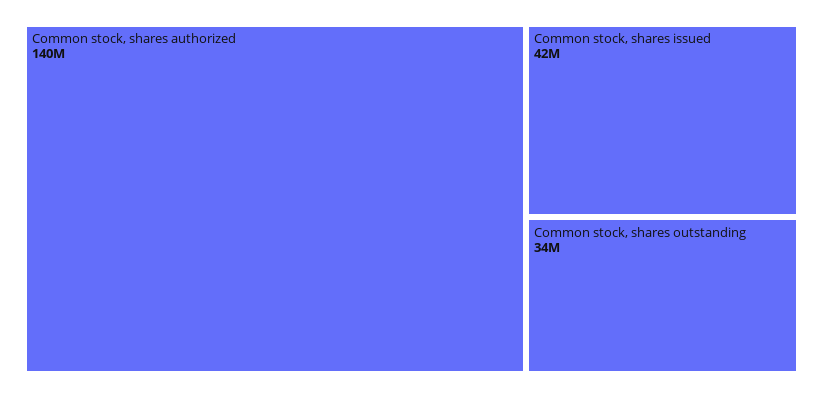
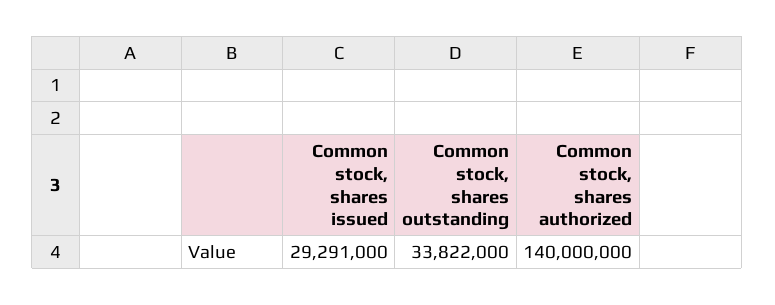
  {
    "Common stock, shares authorized": 140000000,
-   "Common stock, shares issued": 42000000,
+   "Common stock, shares issued": 29291000,
    "Common stock, shares outstanding": 33822000
  }

